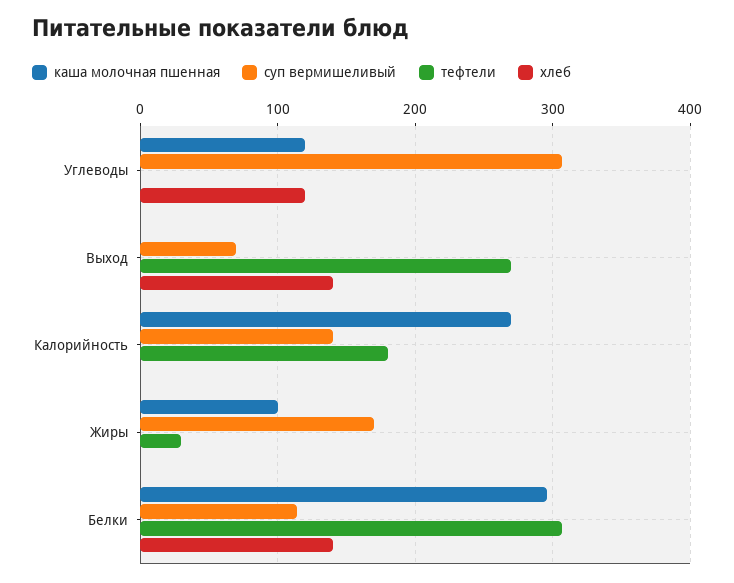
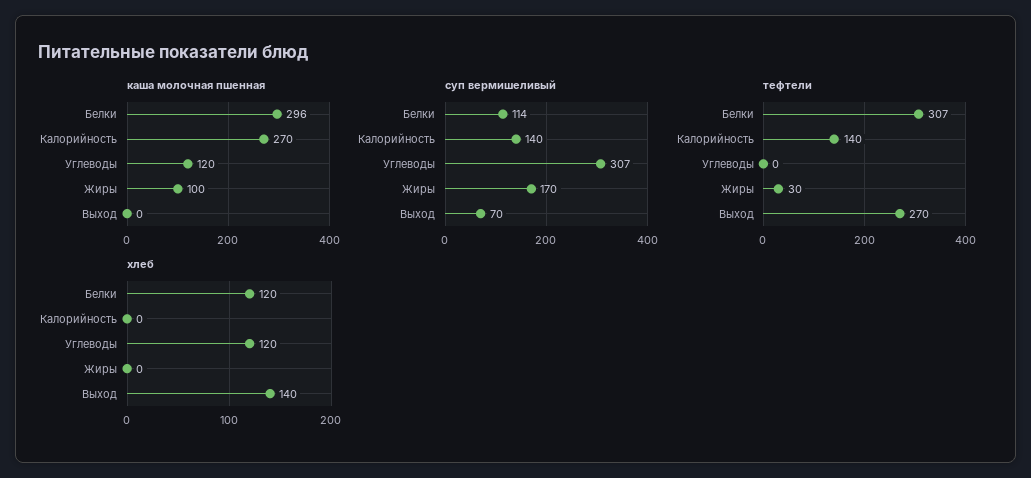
  {
    "каша молочная пшенная": {
      "Углеводы": 120,
      "Выход": 0,
      "Калорийность": 270,
      "Жиры": 100,
      "Белки": 296
    },
    "суп вермишеливый": {
      "Углеводы": 307,
      "Выход": 70,
      "Калорийность": 140,
      "Жиры": 170,
      "Белки": 114
    },
    "тефтели": {
      "Углеводы": 0,
      "Выход": 270,
-     "Калорийность": 180,
+     "Калорийность": 140,
      "Жиры": 30,
      "Белки": 307
    },
    "хлеб": {
      "Углеводы": 120,
      "Выход": 140,
      "Калорийность": 0,
      "Жиры": 0,
-     "Белки": 140
+     "Белки": 120
    }
  }

